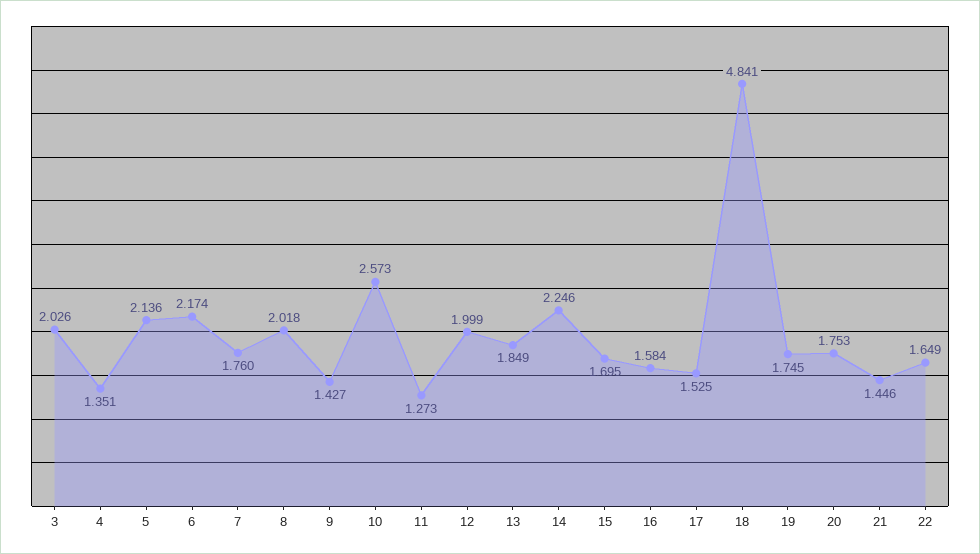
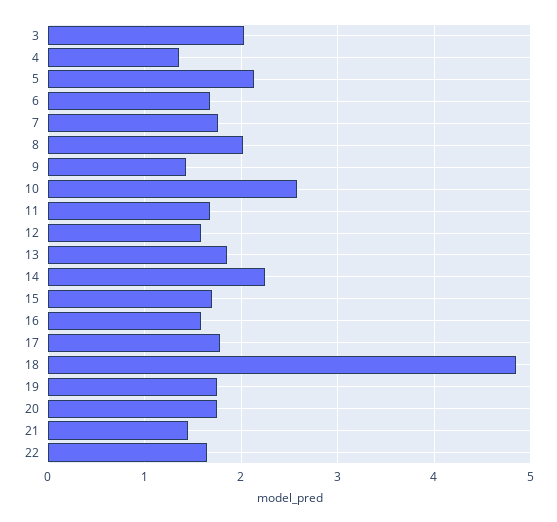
  {
    "3": 2.026,
    "4": 1.351,
    "5": 2.136,
-   "6": 2.174,
+   "6": 1.7,
    "7": 1.76,
    "8": 2.018,
    "9": 1.427,
    "10": 2.573,
-   "11": 1.273,
+   "11": 1.7,
-   "12": 1.999,
+   "12": 1.6,
    "13": 1.849,
    "14": 2.246,
    "15": 1.695,
    "16": 1.584,
-   "17": 1.525,
+   "17": 1.8,
    "18": 4.841,
    "19": 1.745,
    "20": 1.753,
    "21": 1.446,
    "22": 1.649
  }

